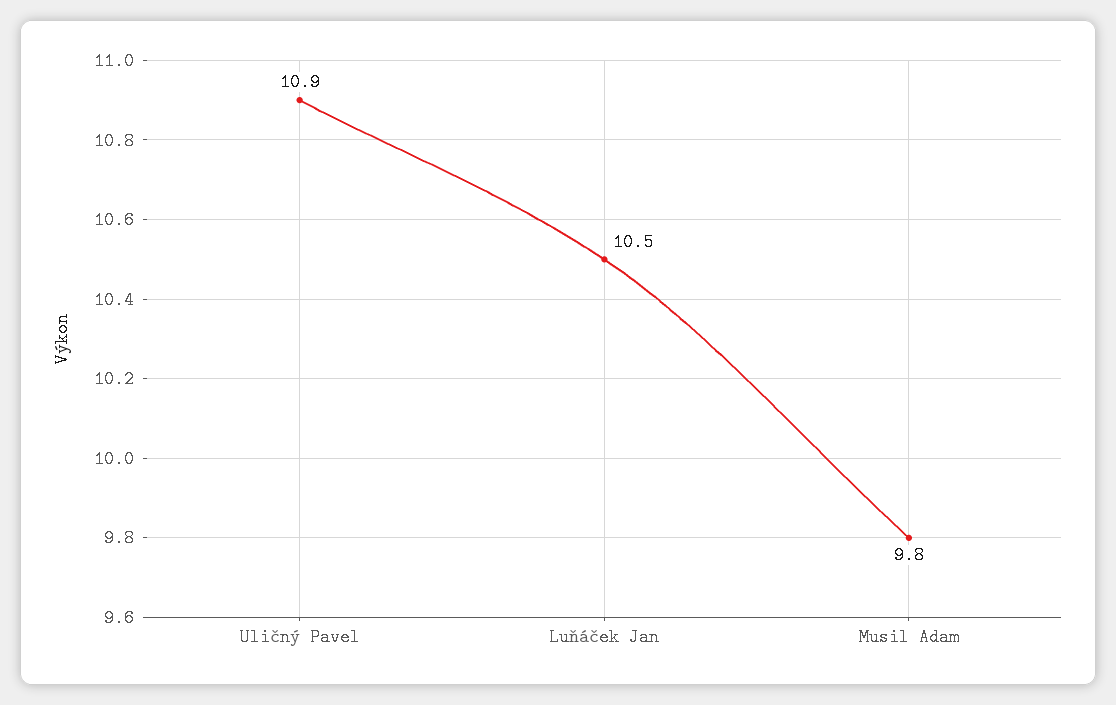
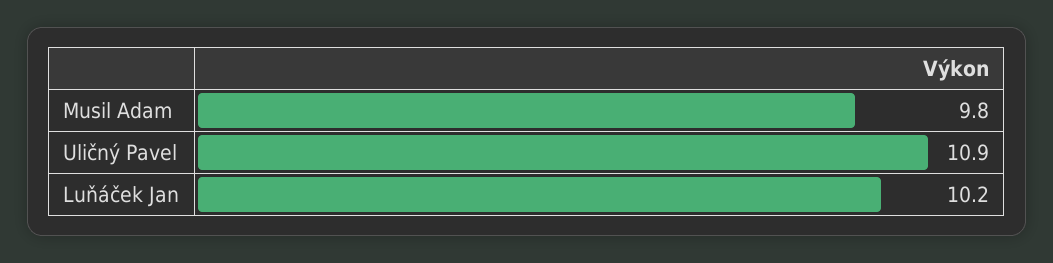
  {
    "Uličný Pavel": 10.9,
-   "Luňáček Jan": 10.5,
+   "Luňáček Jan": 10.2,
    "Musil Adam": 9.8
  }

